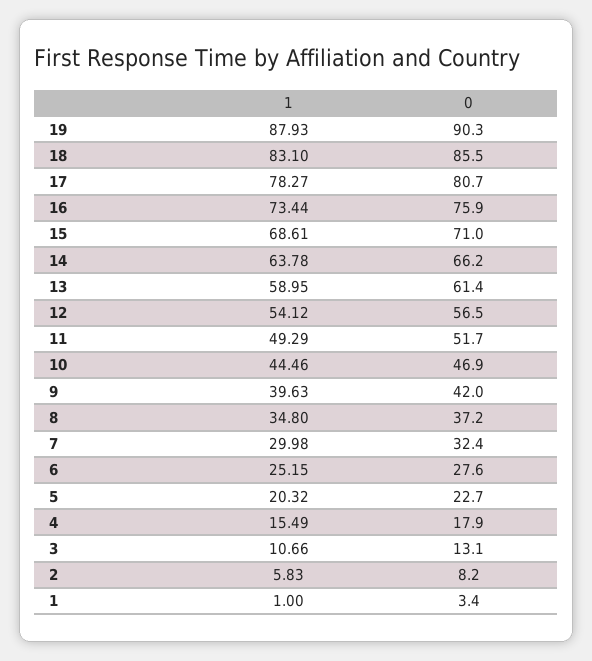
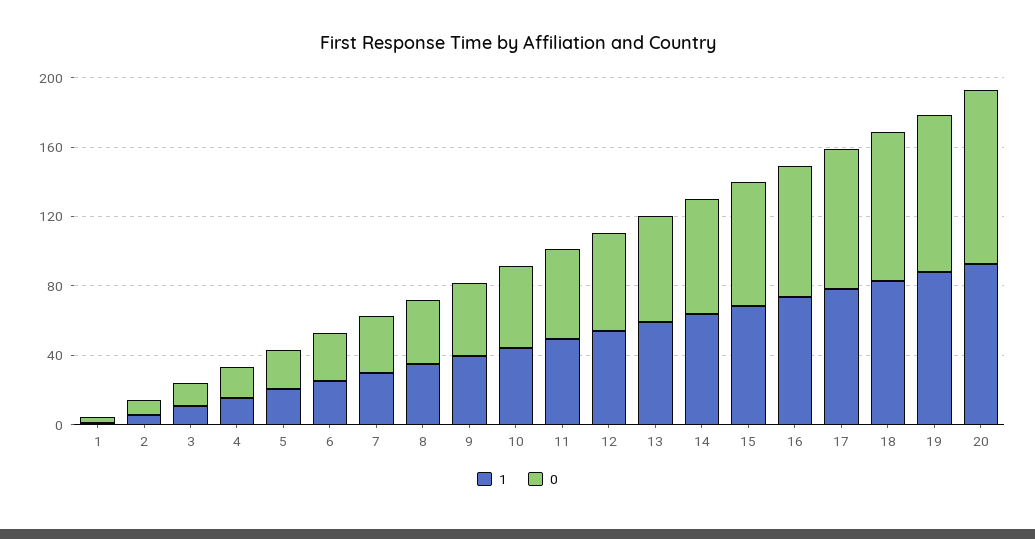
  {
    "1": {
      "19": 87.93,
      "18": 83.1,
      "17": 78.27,
      "16": 73.44,
      "15": 68.61,
      "14": 63.78,
      "13": 58.95,
      "12": 54.12,
      "11": 49.29,
      "10": 44.46,
      "9": 39.63,
      "8": 34.8,
      "7": 29.98,
      "6": 25.15,
      "5": 20.32,
      "4": 15.49,
      "3": 10.66,
      "2": 5.83,
-     "1": 1
+     "1": 1,
+     "20": 90
    },
    "0": {
      "19": 90.3,
      "18": 85.5,
      "17": 80.7,
      "16": 75.9,
      "15": 71,
      "14": 66.2,
      "13": 61.4,
      "12": 56.5,
      "11": 51.7,
      "10": 46.9,
      "9": 42,
      "8": 37.2,
      "7": 32.4,
      "6": 27.6,
      "5": 22.7,
      "4": 17.9,
      "3": 13.1,
      "2": 8.2,
-     "1": 3.4
+     "1": 3.4,
+     "20": 100
    }
  }

